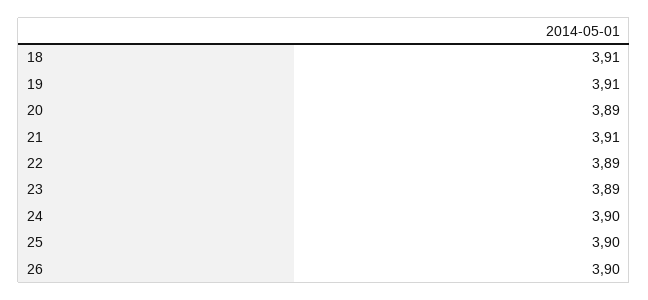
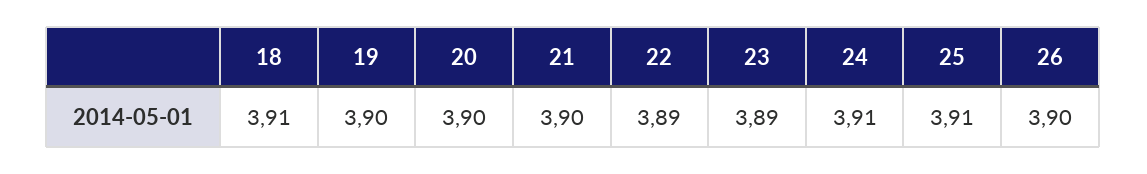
  {
    "18": 3.91,
-   "19": 3.91,
+   "19": 3.9,
-   "20": 3.89,
+   "20": 3.9,
-   "21": 3.91,
+   "21": 3.9,
    "22": 3.89,
    "23": 3.89,
-   "24": 3.9,
+   "24": 3.91,
-   "25": 3.9,
+   "25": 3.91,
    "26": 3.9
  }

